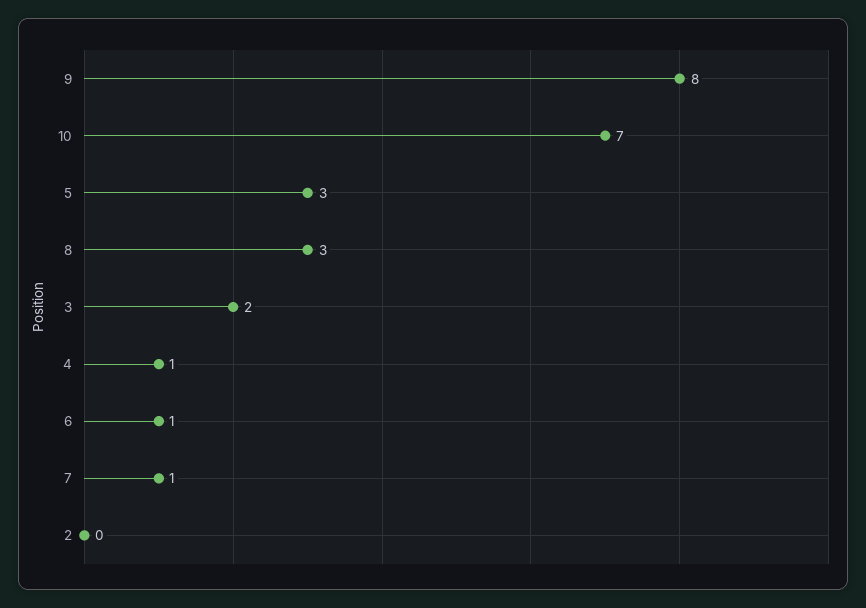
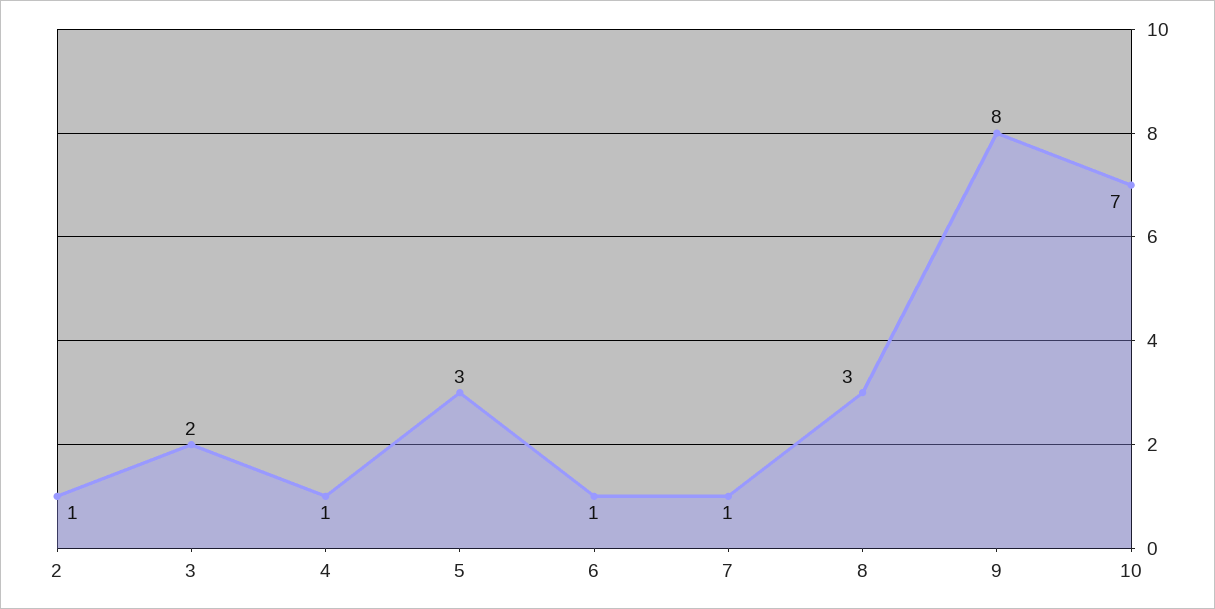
  {
    "9": 8,
    "10": 7,
    "5": 3,
    "8": 3,
    "3": 2,
    "4": 1,
    "6": 1,
    "7": 1,
-   "2": 0
+   "2": 1
  }

